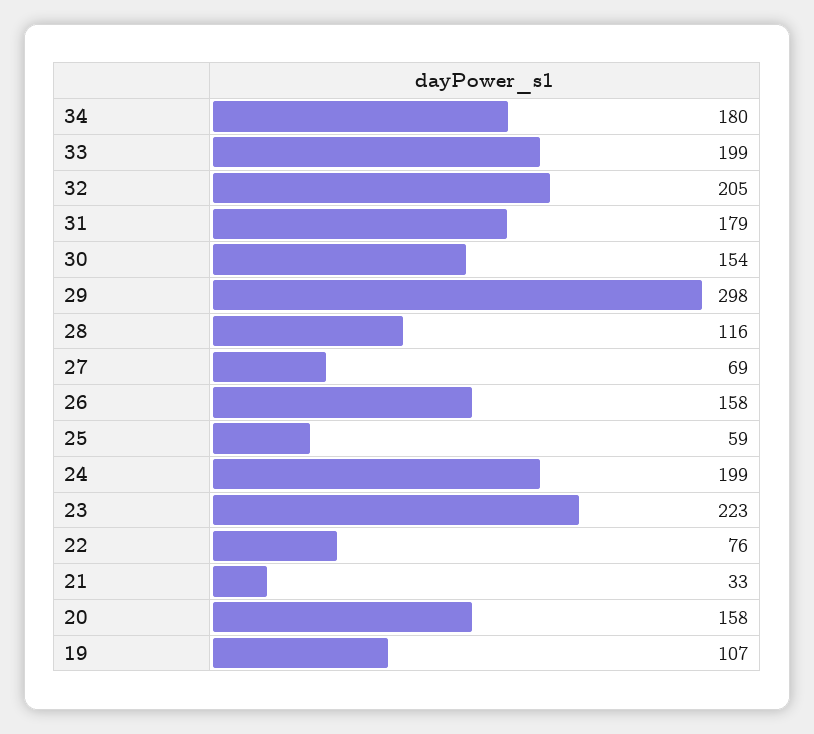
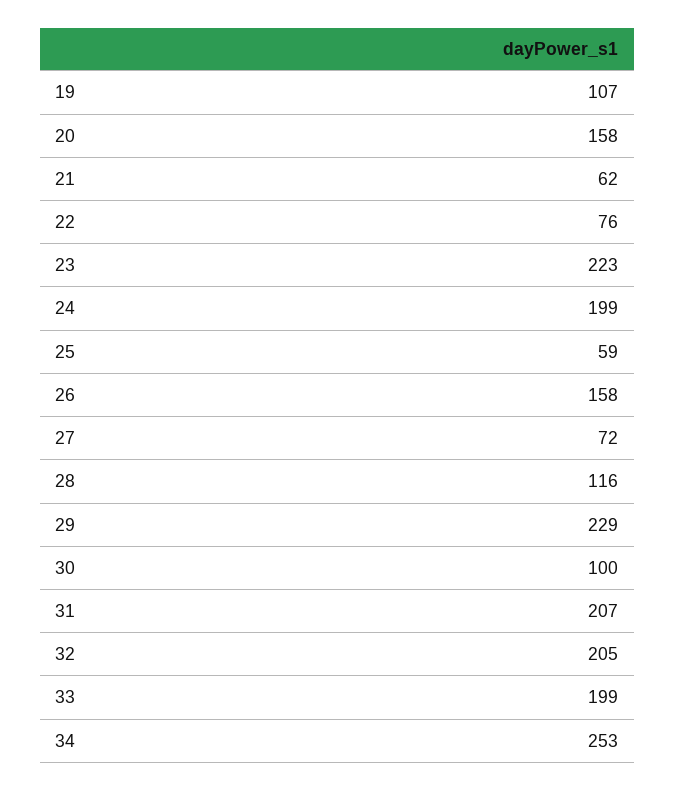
  {
-   "34": 180,
+   "34": 253,
    "33": 199,
    "32": 205,
-   "31": 179,
+   "31": 207,
-   "30": 154,
+   "30": 100,
-   "29": 298,
+   "29": 229,
    "28": 116,
-   "27": 69,
+   "27": 72,
    "26": 158,
    "25": 59,
    "24": 199,
    "23": 223,
    "22": 76,
-   "21": 33,
+   "21": 62,
    "20": 158,
    "19": 107
  }

